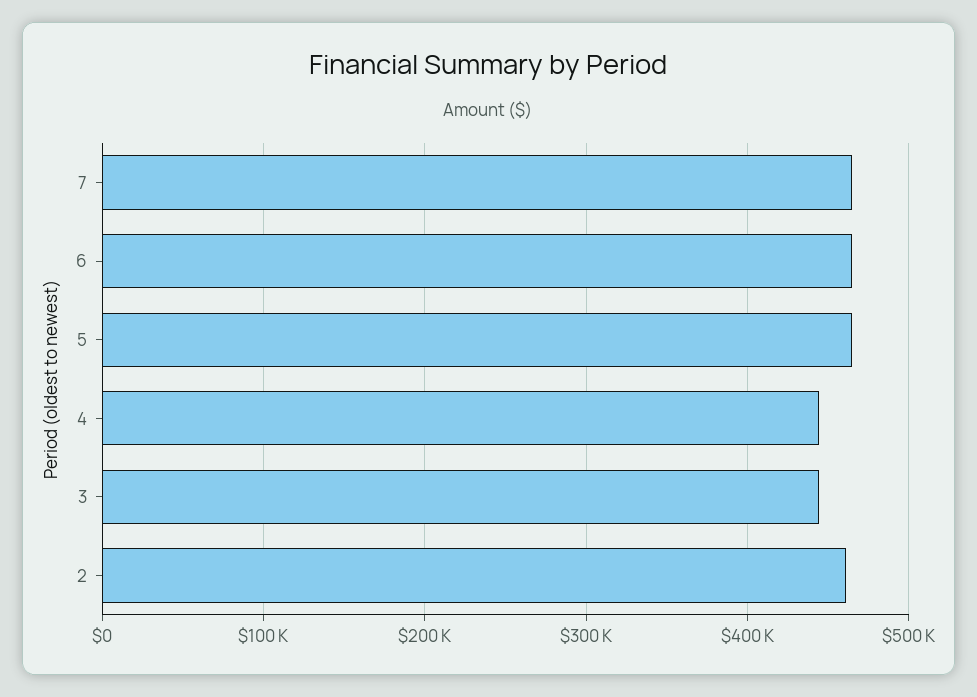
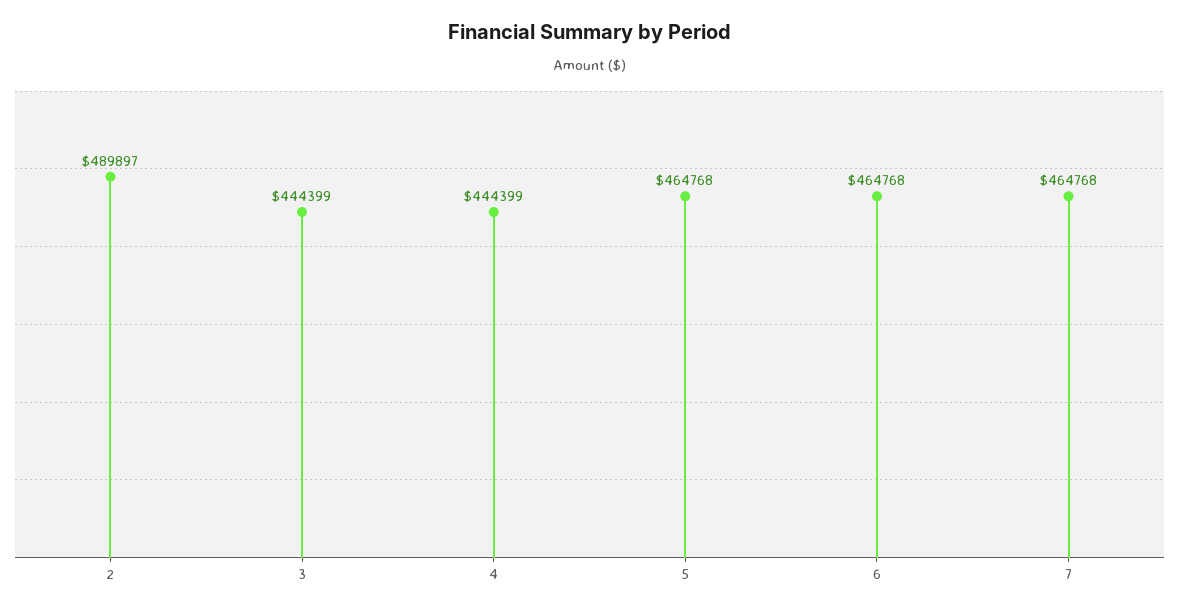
  {
    "7": 464768,
    "6": 464768,
    "5": 464768,
    "4": 444399,
    "3": 444399,
-   "2": 460000
+   "2": 489897
  }

